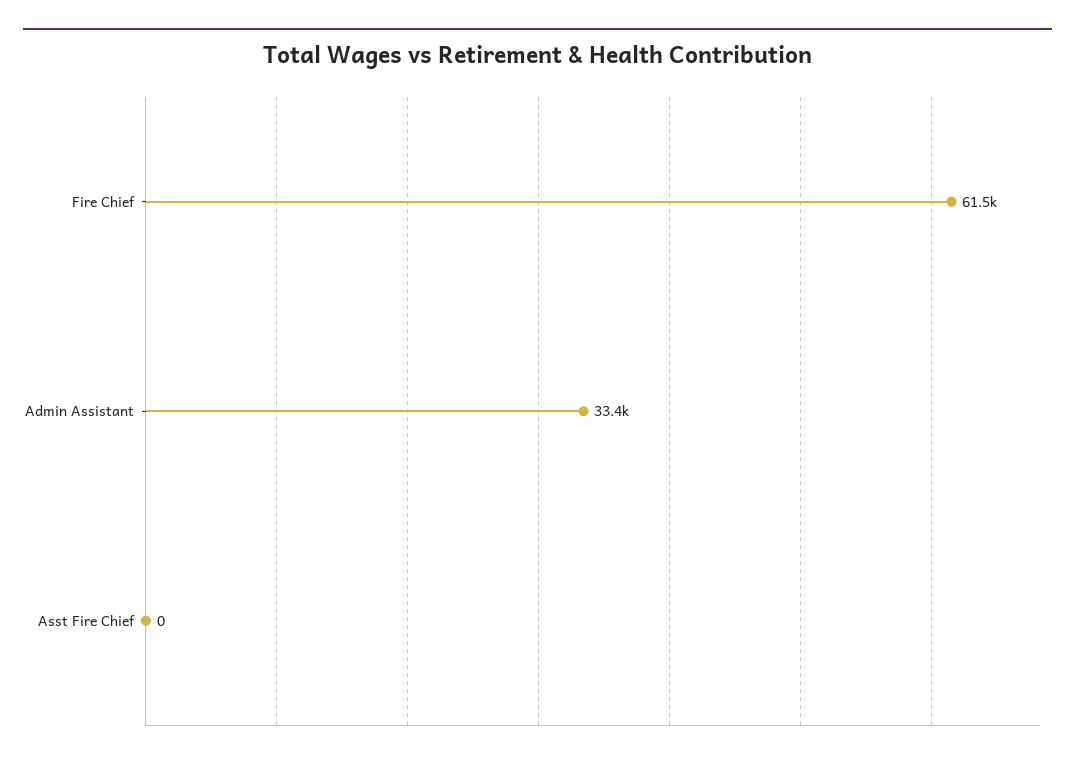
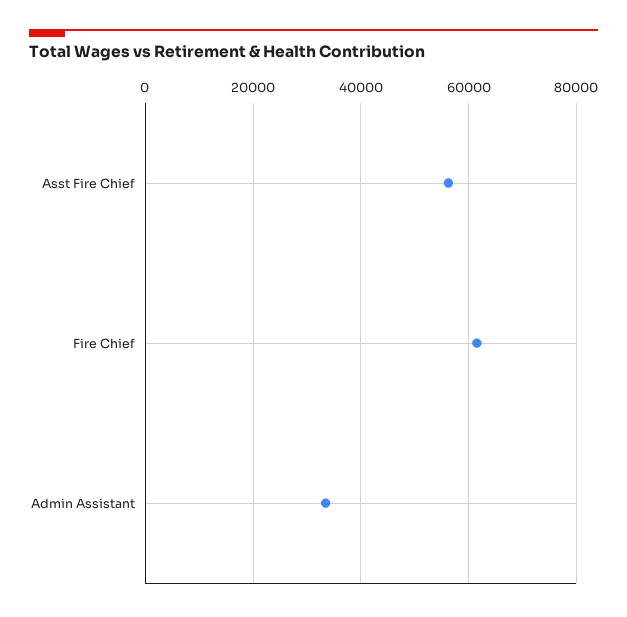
  {
    "Fire Chief": 61500,
    "Admin Assistant": 33400,
-   "Asst Fire Chief": 0
+   "Asst Fire Chief": 56000
  }

